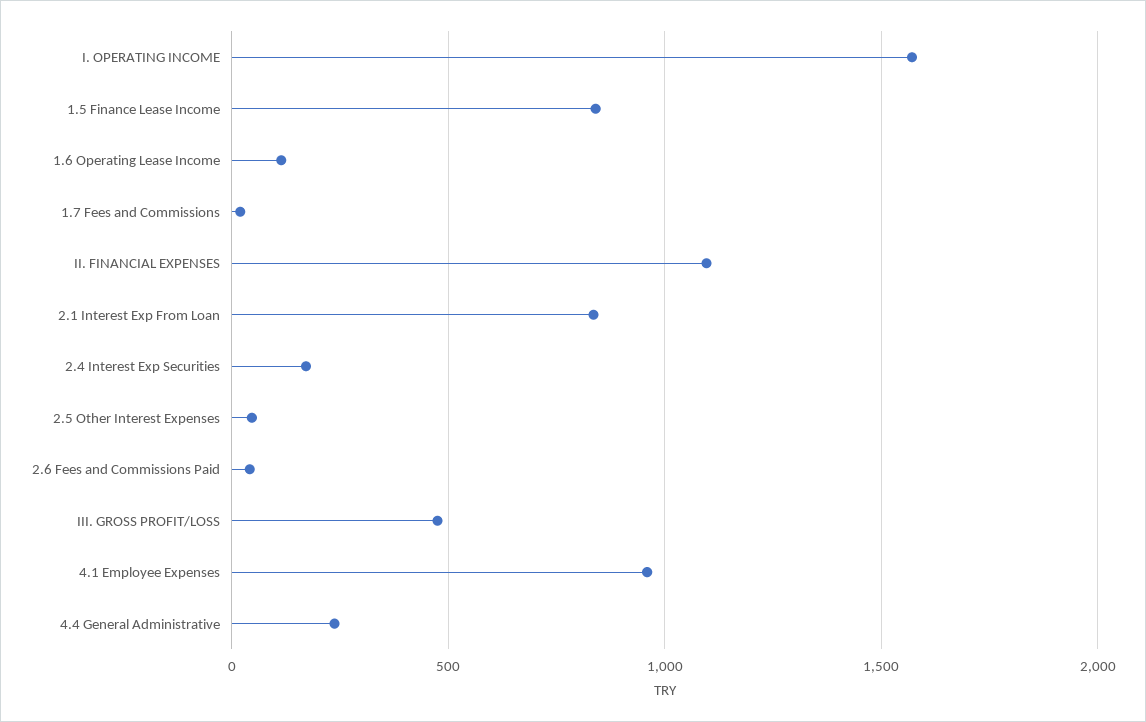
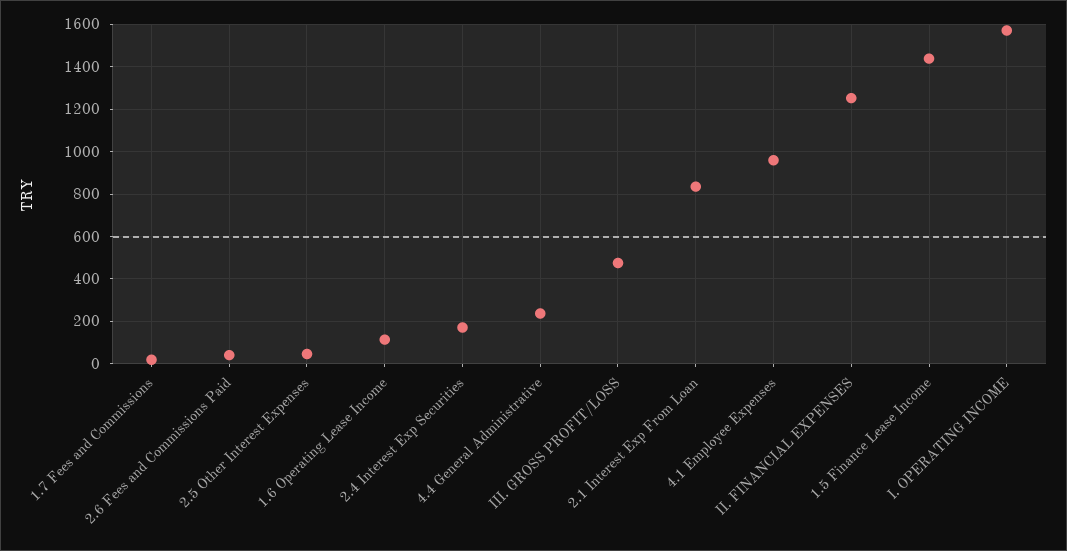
  {
    "I. OPERATING INCOME": 1550,
-   "1.5 Finance Lease Income": 850,
+   "1.5 Finance Lease Income": 1450,
    "1.6 Operating Lease Income": 100,
    "1.7 Fees and Commissions": 0,
-   "II. FINANCIAL EXPENSES": 1100,
+   "II. FINANCIAL EXPENSES": 1250,
    "2.1 Interest Exp From Loan": 850,
    "2.4 Interest Exp Securities": 150,
    "2.5 Other Interest Expenses": 50,
    "2.6 Fees and Commissions Paid": 50,
    "III. GROSS PROFIT/LOSS": 500,
    "4.1 Employee Expenses": 950,
    "4.4 General Administrative": 250
  }

